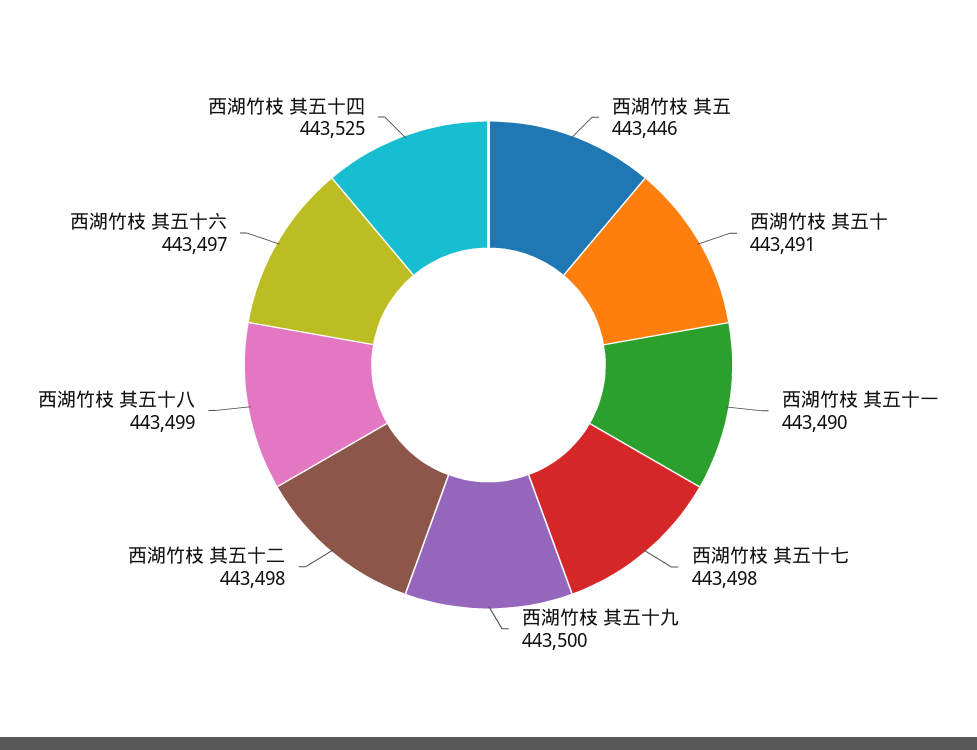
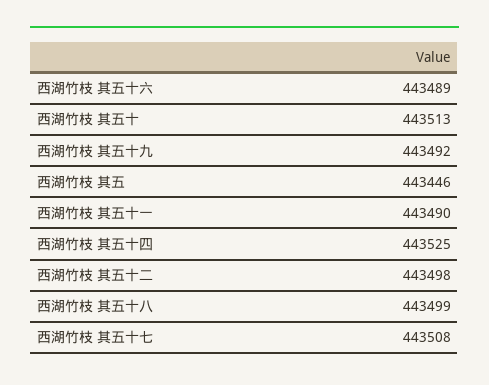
  {
    "西湖竹枝 其五": 443446,
-   "西湖竹枝 其五十": 443491,
+   "西湖竹枝 其五十": 443513,
    "西湖竹枝 其五十一": 443490,
-   "西湖竹枝 其五十七": 443498,
+   "西湖竹枝 其五十七": 443508,
-   "西湖竹枝 其五十九": 443500,
+   "西湖竹枝 其五十九": 443492,
    "西湖竹枝 其五十二": 443498,
    "西湖竹枝 其五十八": 443499,
-   "西湖竹枝 其五十六": 443497,
+   "西湖竹枝 其五十六": 443489,
    "西湖竹枝 其五十四": 443525
  }

